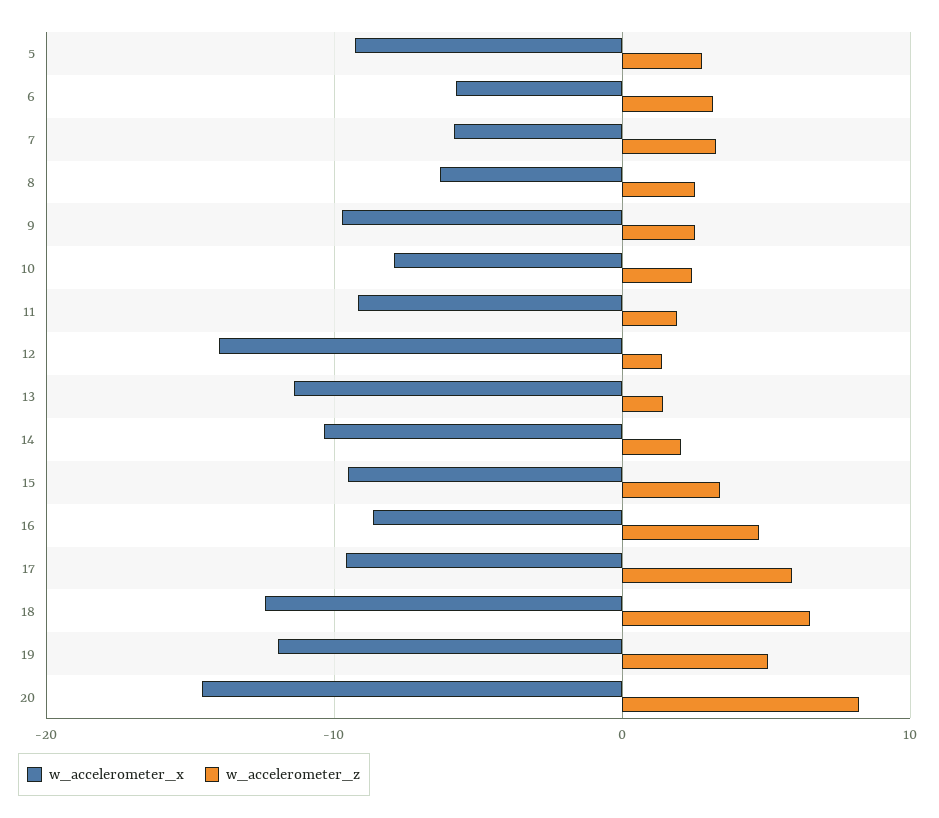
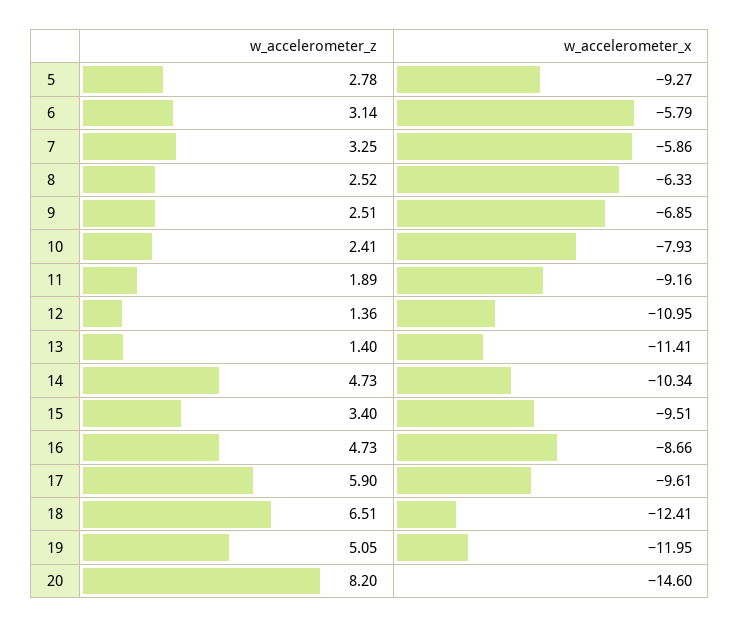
  {
    "w_accelerometer_x": {
      "5": -9.27,
      "6": -5.79,
      "7": -5.86,
      "8": -6.33,
-     "9": -10,
+     "9": -6.85,
      "10": -7.93,
      "11": -9.16,
-     "12": -14,
+     "12": -10.95,
      "13": -11.41,
      "14": -10.34,
      "15": -9.51,
      "16": -8.66,
      "17": -9.61,
      "18": -12.41,
      "19": -11.95,
      "20": -14.6
    },
    "w_accelerometer_z": {
      "5": 2.78,
      "6": 3.14,
      "7": 3.25,
      "8": 2.52,
      "9": 2.51,
      "10": 2.41,
      "11": 1.89,
      "12": 1.36,
      "13": 1.4,
-     "14": 2,
+     "14": 4.73,
      "15": 3.4,
      "16": 4.73,
      "17": 5.9,
      "18": 6.51,
      "19": 5.05,
      "20": 8.2
    }
  }

